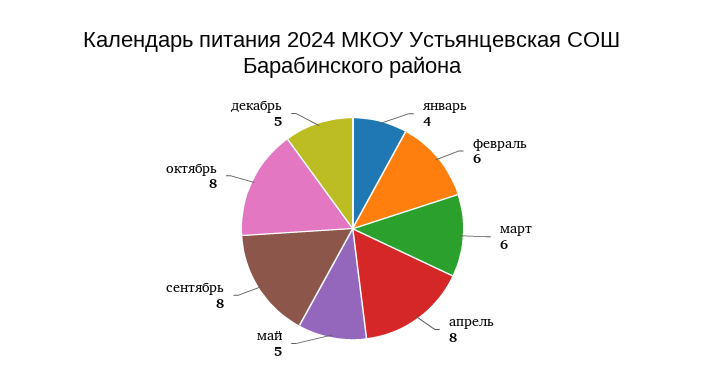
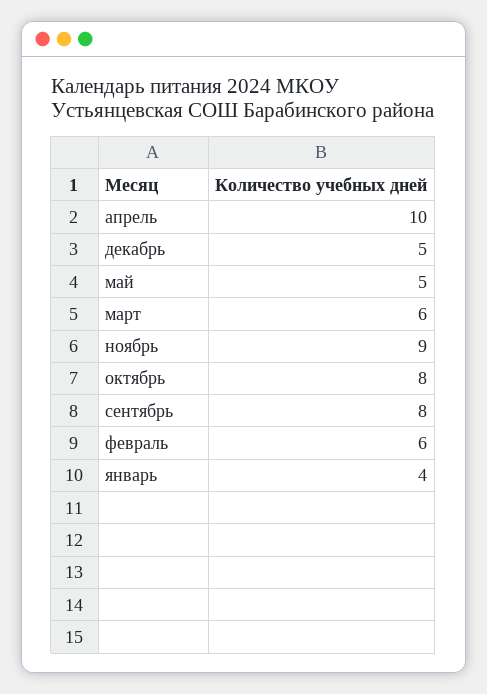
  {
    "январь": 4,
    "февраль": 6,
    "март": 6,
-   "апрель": 8,
+   "апрель": 10,
    "май": 5,
    "сентябрь": 8,
    "октябрь": 8,
-   "декабрь": 5
+   "декабрь": 5,
+   "ноябрь": 9
  }

